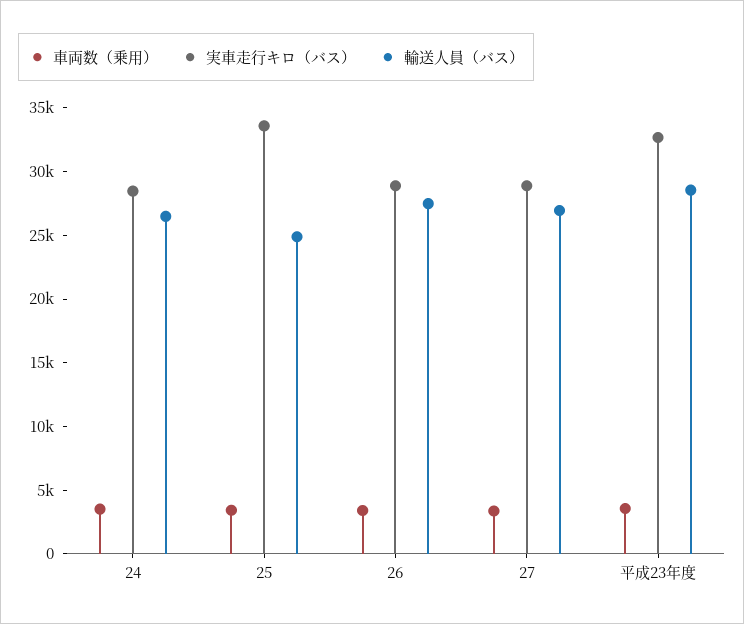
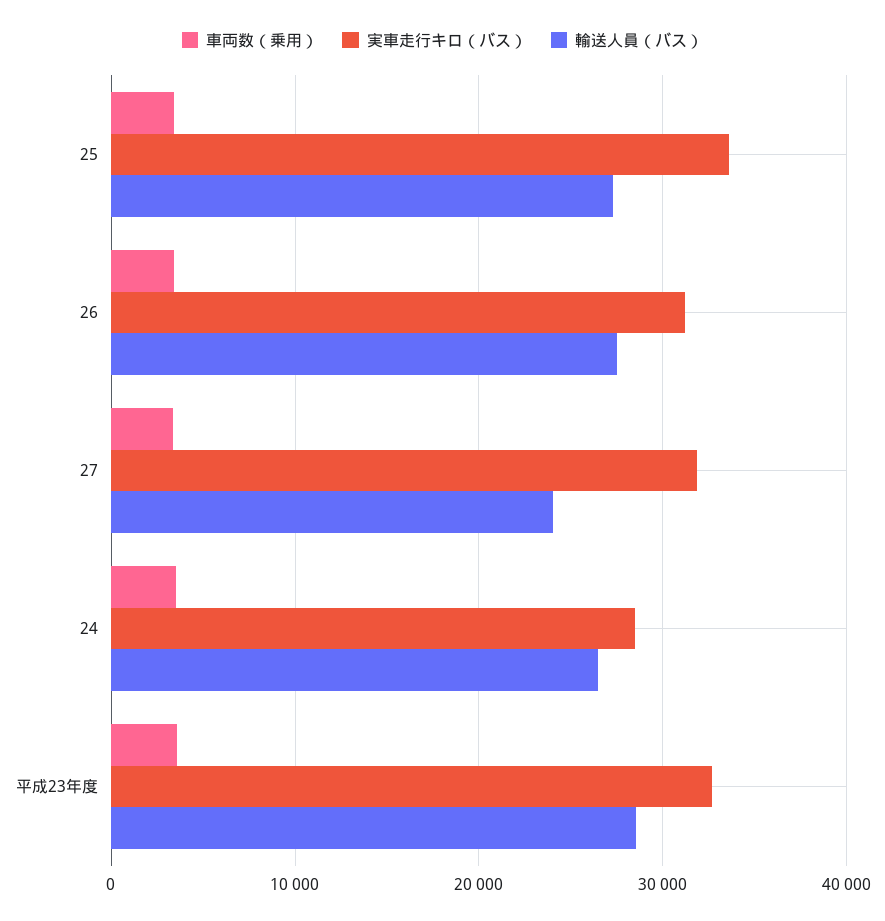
  {
    "車両数（乗用）": {
      "24": 4000,
      "25": 3000,
      "26": 3000,
      "27": 3000,
      "平成23年度": 4000
    },
    "実車走行キロ（バス）": {
      "24": 28000,
      "25": 34000,
-     "26": 29000,
+     "26": 31000,
-     "27": 29000,
+     "27": 32000,
      "平成23年度": 33000
    },
    "輸送人員（バス）": {
      "24": 26000,
-     "25": 25000,
+     "25": 27000,
      "26": 27000,
-     "27": 27000,
+     "27": 24000,
      "平成23年度": 29000
    }
  }

